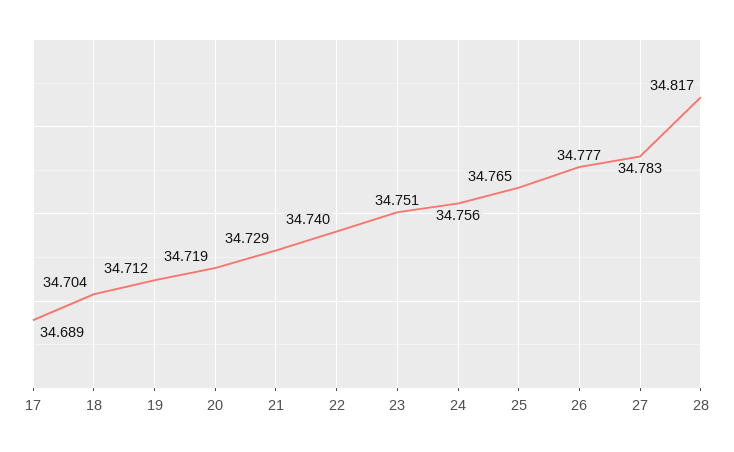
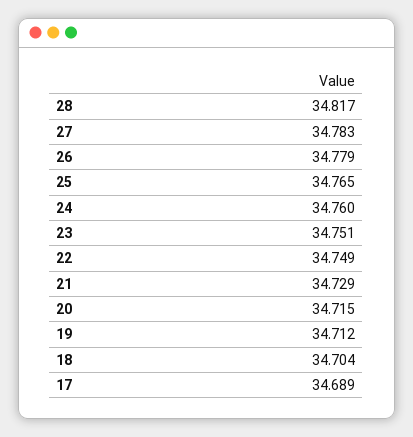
  {
    "17": 34.689,
    "18": 34.704,
    "19": 34.712,
-   "20": 34.719,
+   "20": 34.715,
    "21": 34.729,
-   "22": 34.74,
+   "22": 34.749,
    "23": 34.751,
-   "24": 34.756,
+   "24": 34.76,
    "25": 34.765,
-   "26": 34.777,
+   "26": 34.779,
    "27": 34.783,
    "28": 34.817
  }

